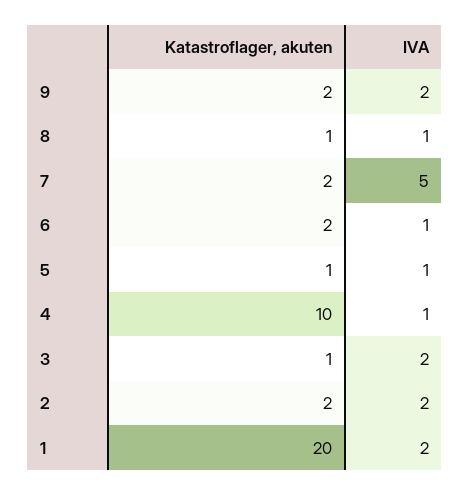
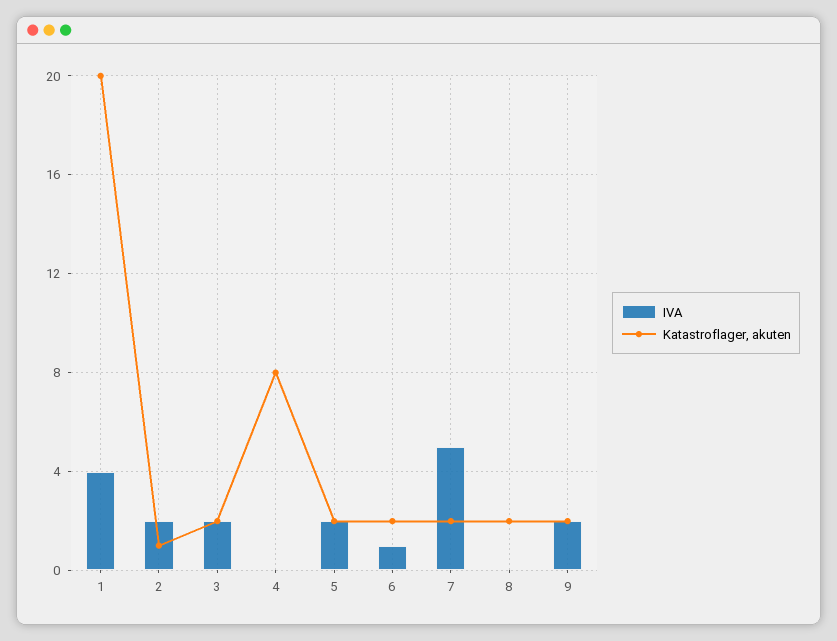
  {
    "Katastroflager, akuten": {
      "9": 2,
-     "8": 1,
+     "8": 2,
      "7": 2,
      "6": 2,
-     "5": 1,
+     "5": 2,
-     "4": 10,
+     "4": 8,
-     "3": 1,
+     "3": 2,
-     "2": 2,
+     "2": 1,
      "1": 20
    },
    "IVA": {
      "9": 2,
-     "8": 1,
+     "8": 0,
      "7": 5,
      "6": 1,
-     "5": 1,
+     "5": 2,
-     "4": 1,
+     "4": 0,
      "3": 2,
      "2": 2,
-     "1": 2
+     "1": 4
    }
  }

